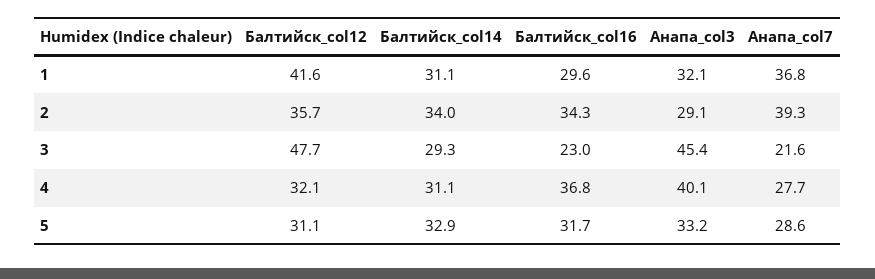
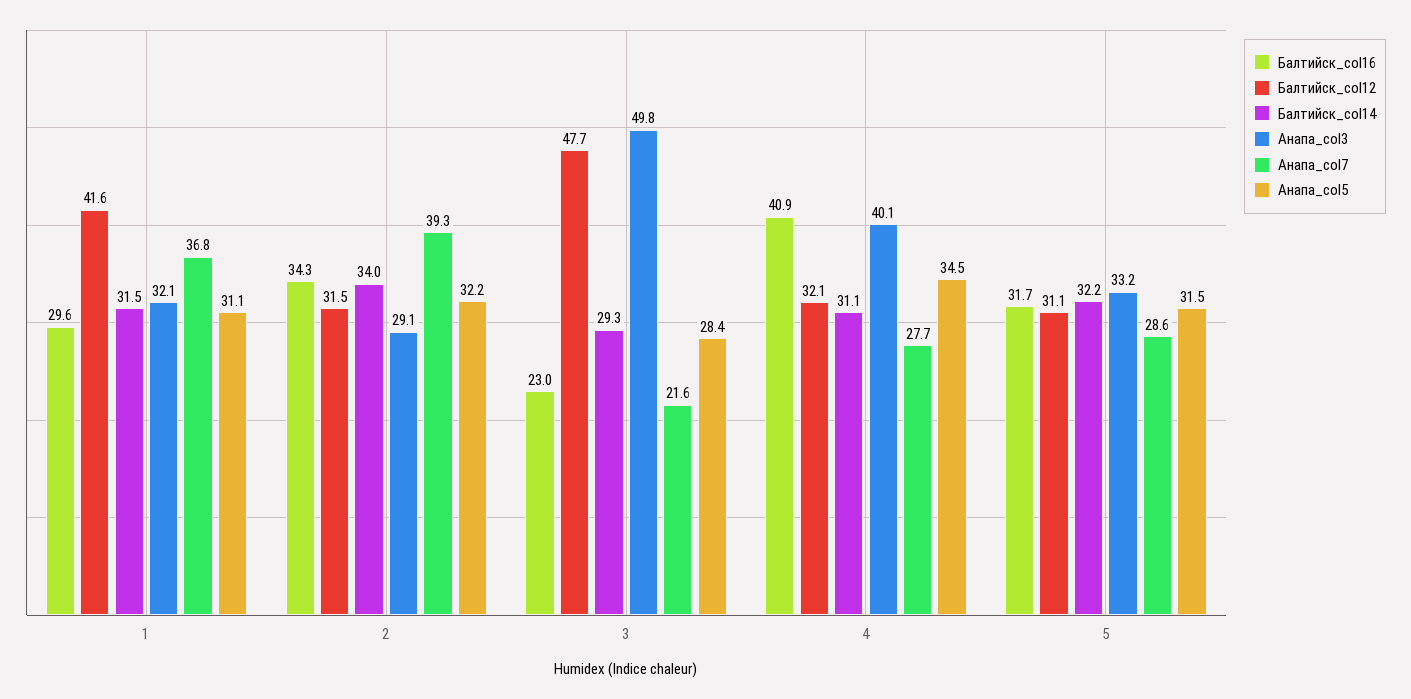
  {
    "Балтийск_col12": {
      "1": 41.6,
-     "2": 35.7,
+     "2": 31.5,
      "3": 47.7,
      "4": 32.1,
      "5": 31.1
    },
    "Балтийск_col14": {
-     "1": 31.1,
+     "1": 31.5,
      "2": 34,
      "3": 29.3,
      "4": 31.1,
-     "5": 32.9
+     "5": 32.2
    },
    "Балтийск_col16": {
      "1": 29.6,
      "2": 34.3,
      "3": 23,
-     "4": 36.8,
+     "4": 40.9,
      "5": 31.7
    },
    "Анапа_col3": {
      "1": 32.1,
      "2": 29.1,
-     "3": 45.4,
+     "3": 49.8,
      "4": 40.1,
      "5": 33.2
    },
    "Анапа_col7": {
      "1": 36.8,
      "2": 39.3,
      "3": 21.6,
      "4": 27.7,
      "5": 28.6
-   }
+   },
+   "Анапа_col5": {
+     "1": 31.1,
+     "2": 32.2,
+     "3": 28.4,
+     "4": 34.5,
+     "5": 31.5
+   }
  }

